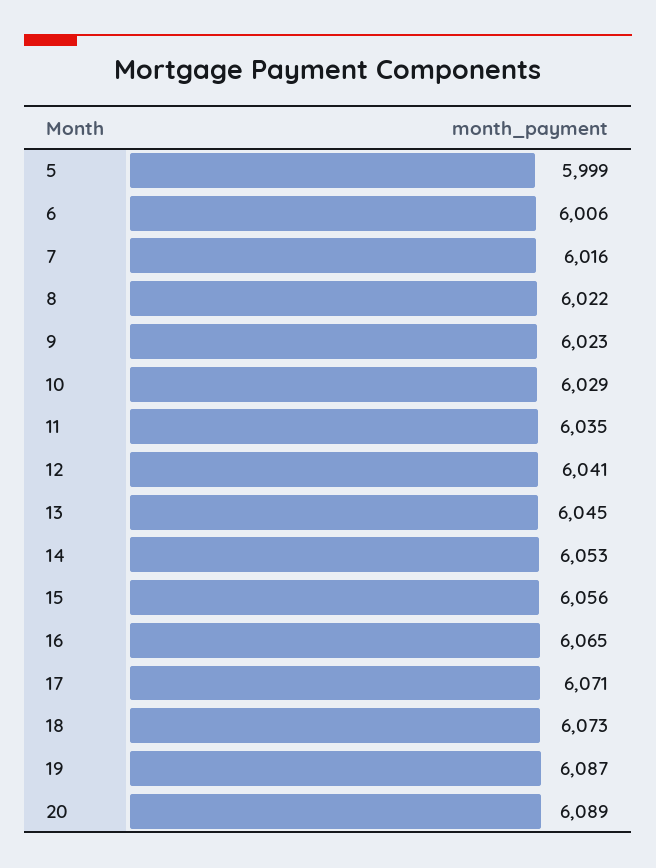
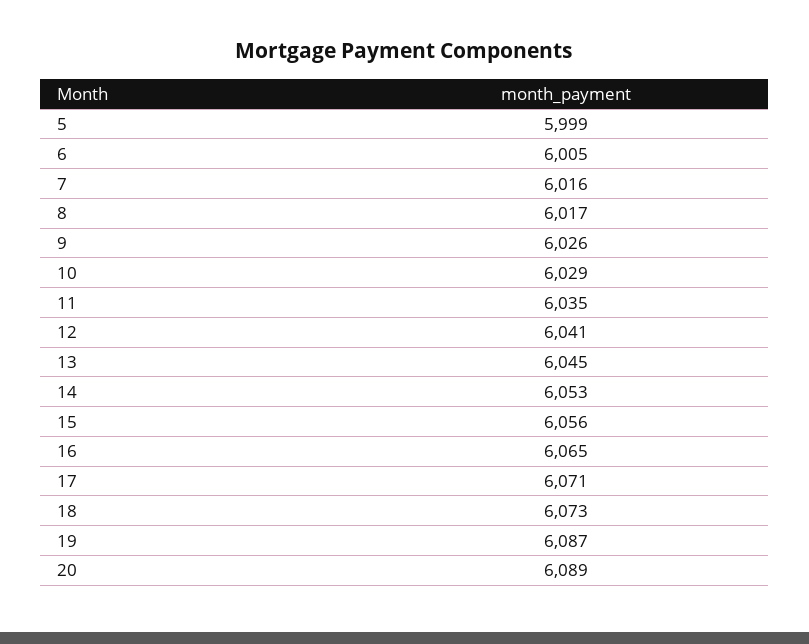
  {
    "5": 5999,
-   "6": 6006,
+   "6": 6005,
    "7": 6016,
-   "8": 6022,
+   "8": 6017,
-   "9": 6023,
+   "9": 6026,
    "10": 6029,
    "11": 6035,
    "12": 6041,
    "13": 6045,
    "14": 6053,
    "15": 6056,
    "16": 6065,
    "17": 6071,
    "18": 6073,
    "19": 6087,
    "20": 6089
  }

